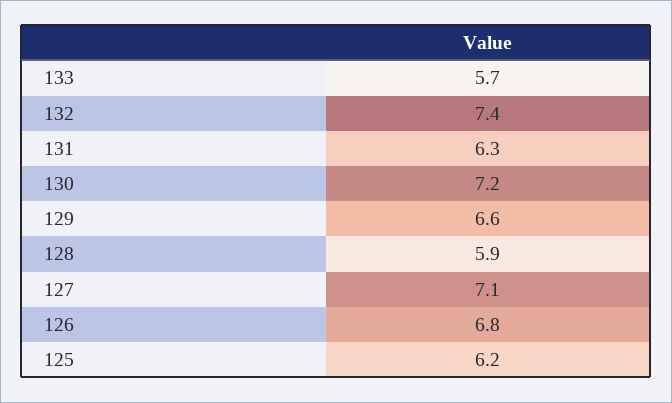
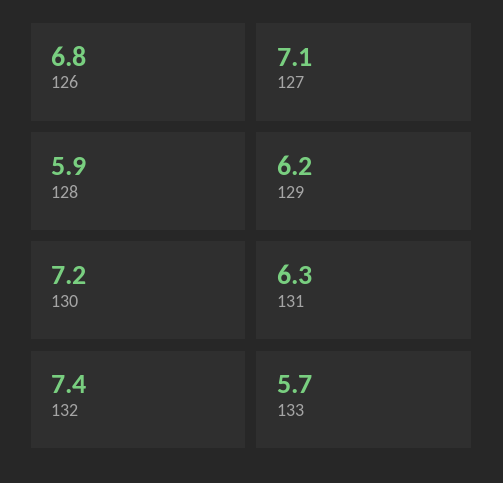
  {
    "133": 5.7,
    "132": 7.4,
    "131": 6.3,
    "130": 7.2,
-   "129": 6.6,
+   "129": 6.2,
    "128": 5.9,
    "127": 7.1,
-   "126": 6.8,
+   "126": 6.8
-   "125": 6.2
  }

